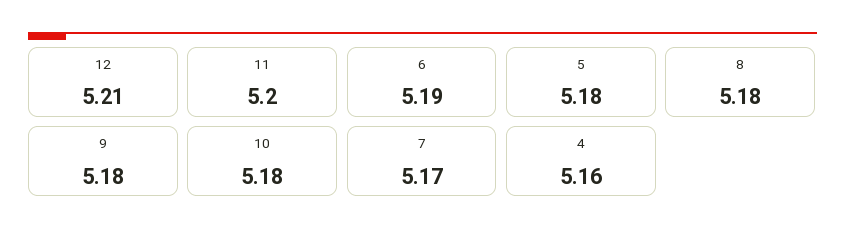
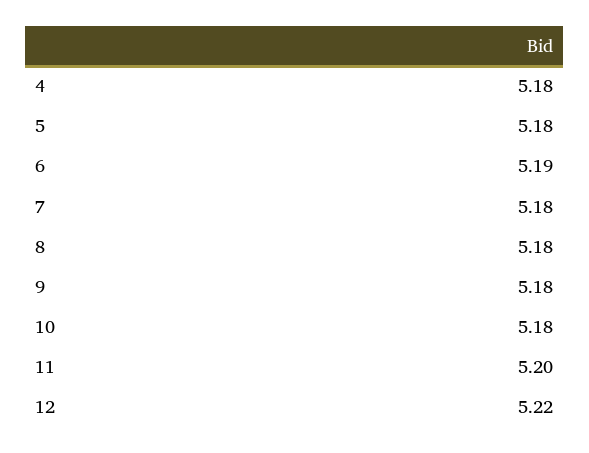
  {
-   "12": 5.21,
+   "12": 5.22,
    "11": 5.2,
    "6": 5.19,
    "5": 5.18,
    "8": 5.18,
    "9": 5.18,
    "10": 5.18,
-   "7": 5.17,
+   "7": 5.18,
-   "4": 5.16
+   "4": 5.18
  }

